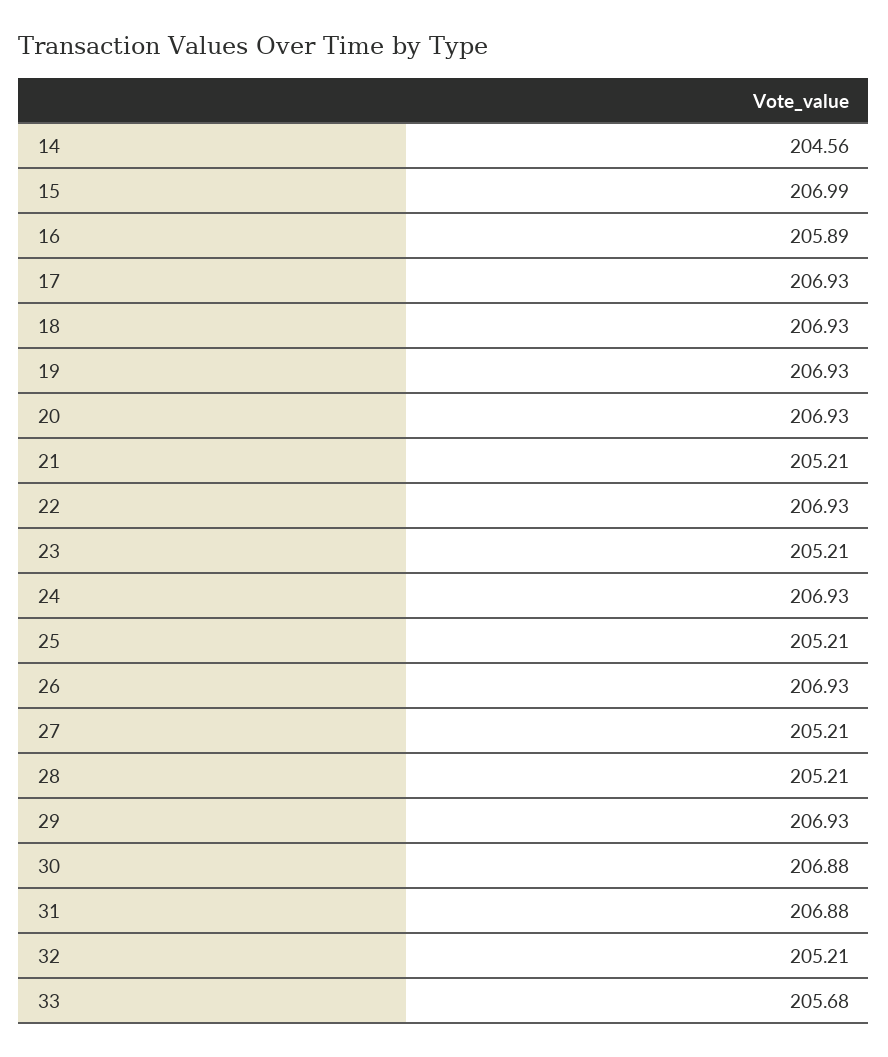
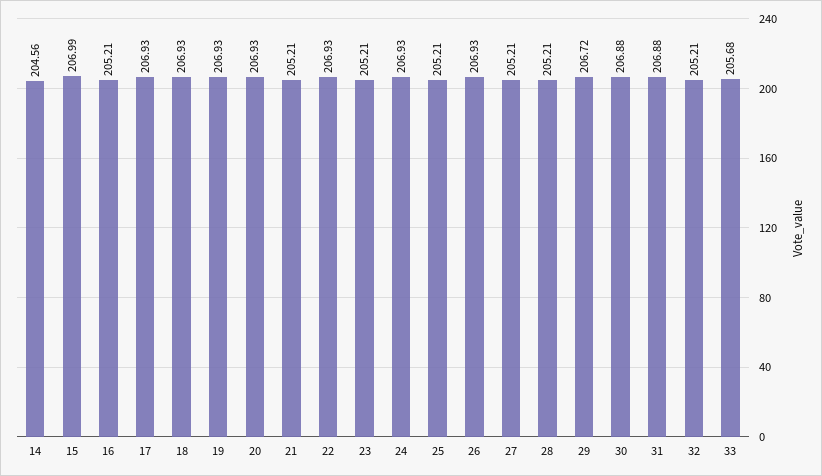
  {
    "14": 204.56,
    "15": 206.99,
-   "16": 205.89,
+   "16": 205.21,
    "17": 206.93,
    "18": 206.93,
    "19": 206.93,
    "20": 206.93,
    "21": 205.21,
    "22": 206.93,
    "23": 205.21,
    "24": 206.93,
    "25": 205.21,
    "26": 206.93,
    "27": 205.21,
    "28": 205.21,
-   "29": 206.93,
+   "29": 206.72,
    "30": 206.88,
    "31": 206.88,
    "32": 205.21,
    "33": 205.68
  }

